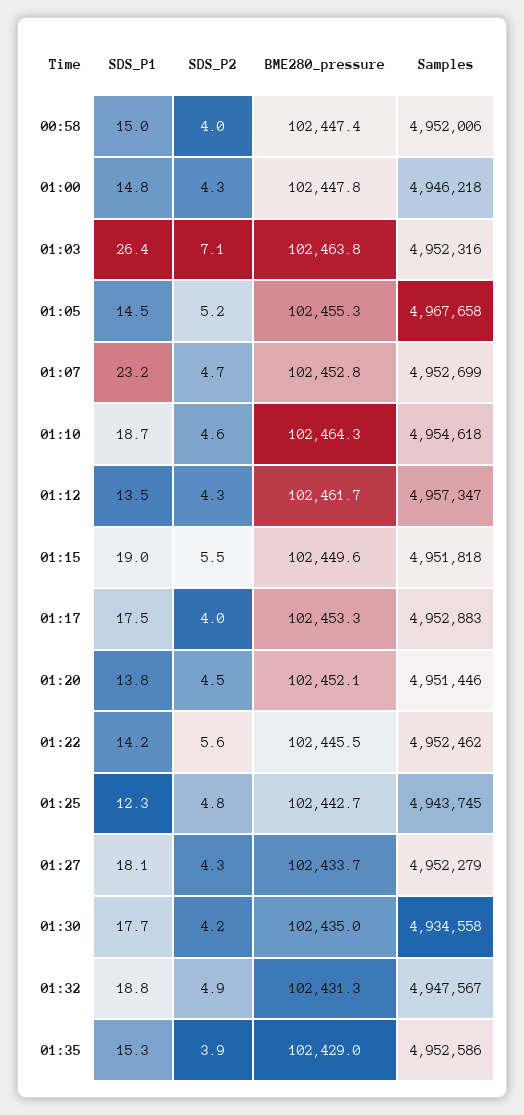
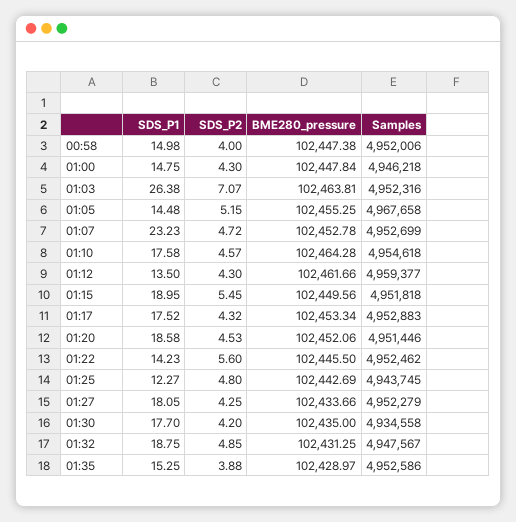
  {
    "SDS_P1": {
      "00:58": 14.98,
      "01:00": 14.75,
      "01:03": 26.38,
      "01:05": 14.48,
      "01:07": 23.23,
-     "01:10": 18.7,
+     "01:10": 17.58,
      "01:12": 13.5,
      "01:15": 18.95,
      "01:17": 17.52,
-     "01:20": 13.8,
+     "01:20": 18.58,
      "01:22": 14.23,
      "01:25": 12.27,
      "01:27": 18.05,
      "01:30": 17.7,
      "01:32": 18.75,
      "01:35": 15.25
    },
    "SDS_P2": {
      "00:58": 4,
      "01:00": 4.3,
      "01:03": 7.07,
      "01:05": 5.15,
      "01:07": 4.72,
      "01:10": 4.57,
      "01:12": 4.3,
      "01:15": 5.45,
-     "01:17": 4,
+     "01:17": 4.32,
      "01:20": 4.53,
      "01:22": 5.6,
      "01:25": 4.8,
      "01:27": 4.25,
      "01:30": 4.2,
      "01:32": 4.85,
      "01:35": 3.88
    },
    "BME280_pressure": {
      "00:58": 102447.38,
      "01:00": 102447.84,
      "01:03": 102463.81,
      "01:05": 102455.25,
      "01:07": 102452.78,
      "01:10": 102464.28,
      "01:12": 102461.66,
      "01:15": 102449.56,
      "01:17": 102453.34,
      "01:20": 102452.06,
      "01:22": 102445.5,
      "01:25": 102442.69,
      "01:27": 102433.66,
      "01:30": 102435,
      "01:32": 102431.25,
      "01:35": 102428.97
    },
    "Samples": {
      "00:58": 4952006,
      "01:00": 4946218,
      "01:03": 4952316,
      "01:05": 4967658,
      "01:07": 4952699,
      "01:10": 4954618,
-     "01:12": 4957347,
+     "01:12": 4959377,
      "01:15": 4951818,
      "01:17": 4952883,
      "01:20": 4951446,
      "01:22": 4952462,
      "01:25": 4943745,
      "01:27": 4952279,
      "01:30": 4934558,
      "01:32": 4947567,
      "01:35": 4952586
    }
  }

